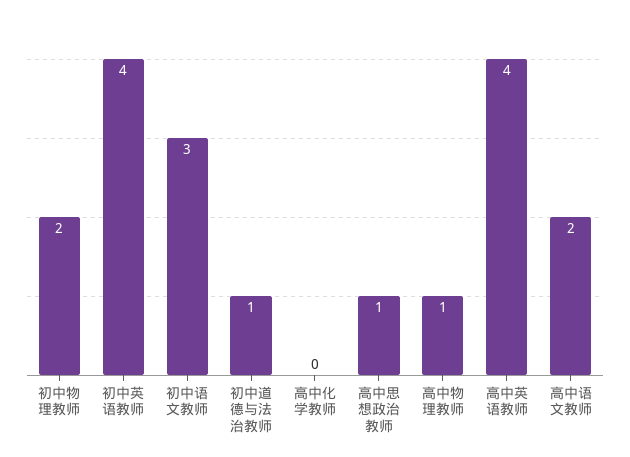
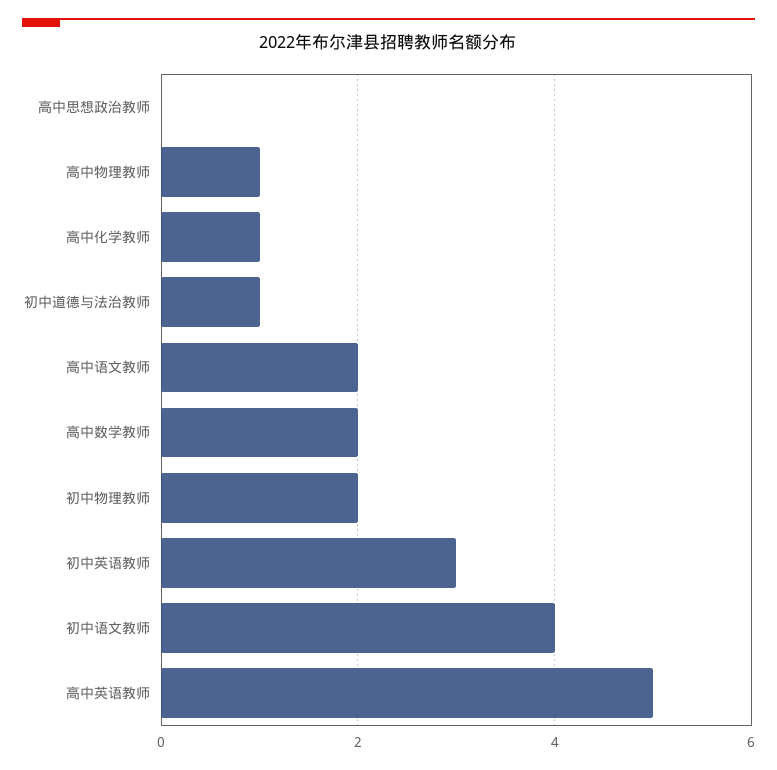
  {
    "初中物理教师": 2,
-   "初中英语教师": 4,
+   "初中英语教师": 3,
-   "初中语文教师": 3,
+   "初中语文教师": 4,
    "初中道德与法治教师": 1,
-   "高中化学教师": 0,
+   "高中化学教师": 1,
-   "高中思想政治教师": 1,
+   "高中思想政治教师": 0,
    "高中物理教师": 1,
-   "高中英语教师": 4,
+   "高中英语教师": 5,
-   "高中语文教师": 2
+   "高中语文教师": 2,
+   "高中数学教师": 2
  }

